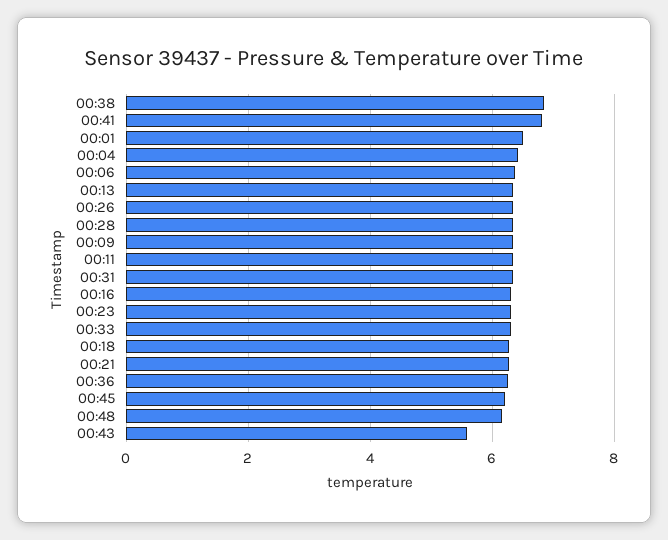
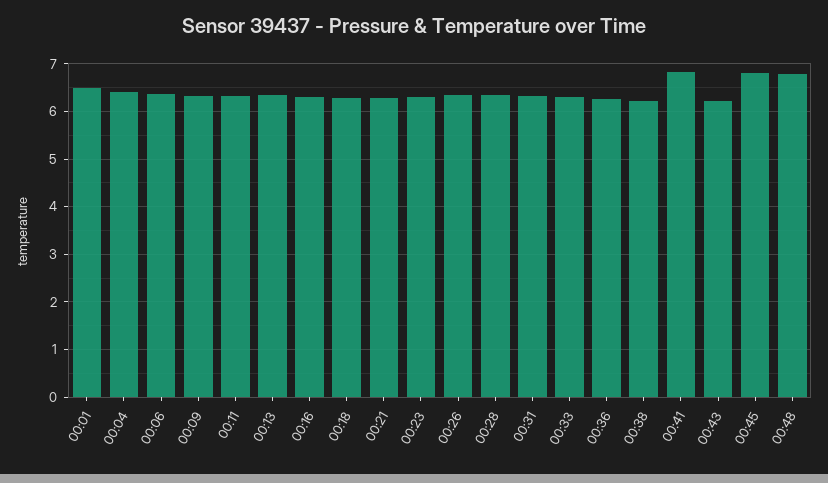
  {
-   "00:38": 6.8,
+   "00:38": 6.2,
    "00:41": 6.8,
    "00:01": 6.6,
    "00:04": 6.4,
    "00:06": 6.4,
    "00:13": 6.4,
    "00:26": 6.4,
    "00:28": 6.4,
    "00:09": 6.4,
    "00:11": 6.4,
    "00:31": 6.4,
    "00:16": 6.4,
    "00:23": 6.4,
    "00:33": 6.4,
    "00:18": 6.2,
    "00:21": 6.2,
    "00:36": 6.2,
-   "00:45": 6.2,
+   "00:45": 6.8,
-   "00:48": 6.2,
+   "00:48": 6.8,
-   "00:43": 5.6
+   "00:43": 6.2
  }

